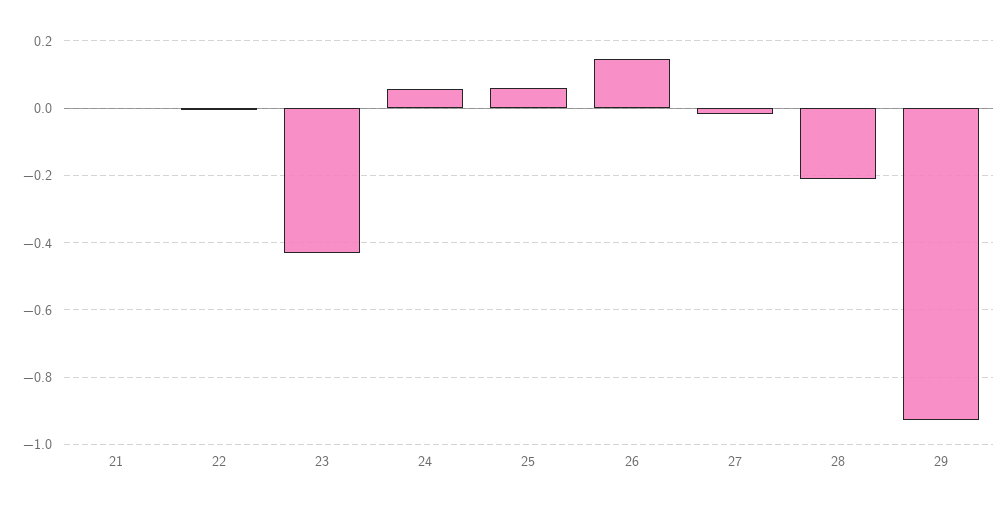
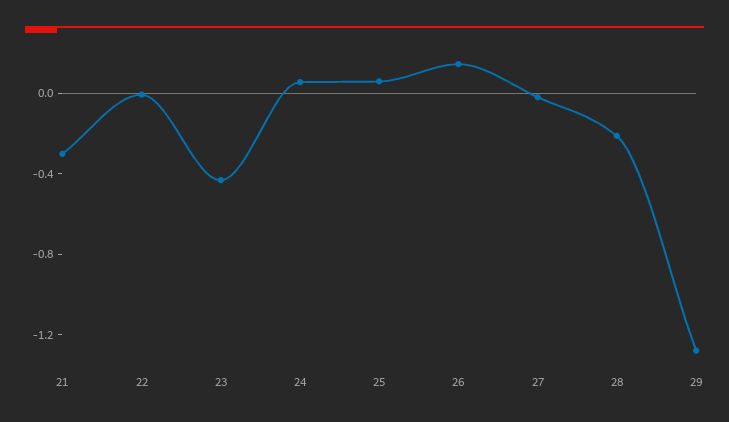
  {
-   "21": 0,
+   "21": -0.3,
    "22": 0,
    "23": -0.44,
    "24": 0.06,
    "25": 0.06,
    "26": 0.14,
    "27": -0.02,
    "28": -0.22,
-   "29": -0.92
+   "29": -1.3
  }

